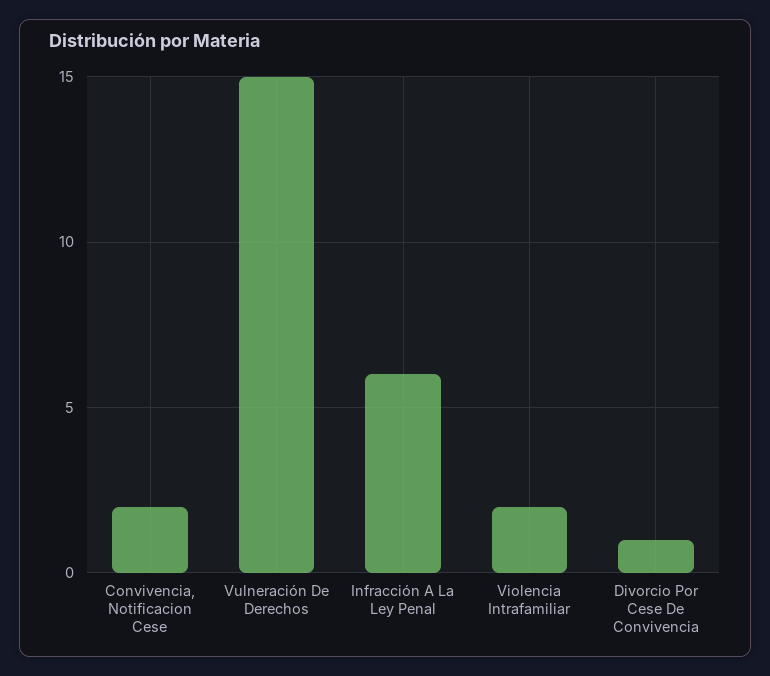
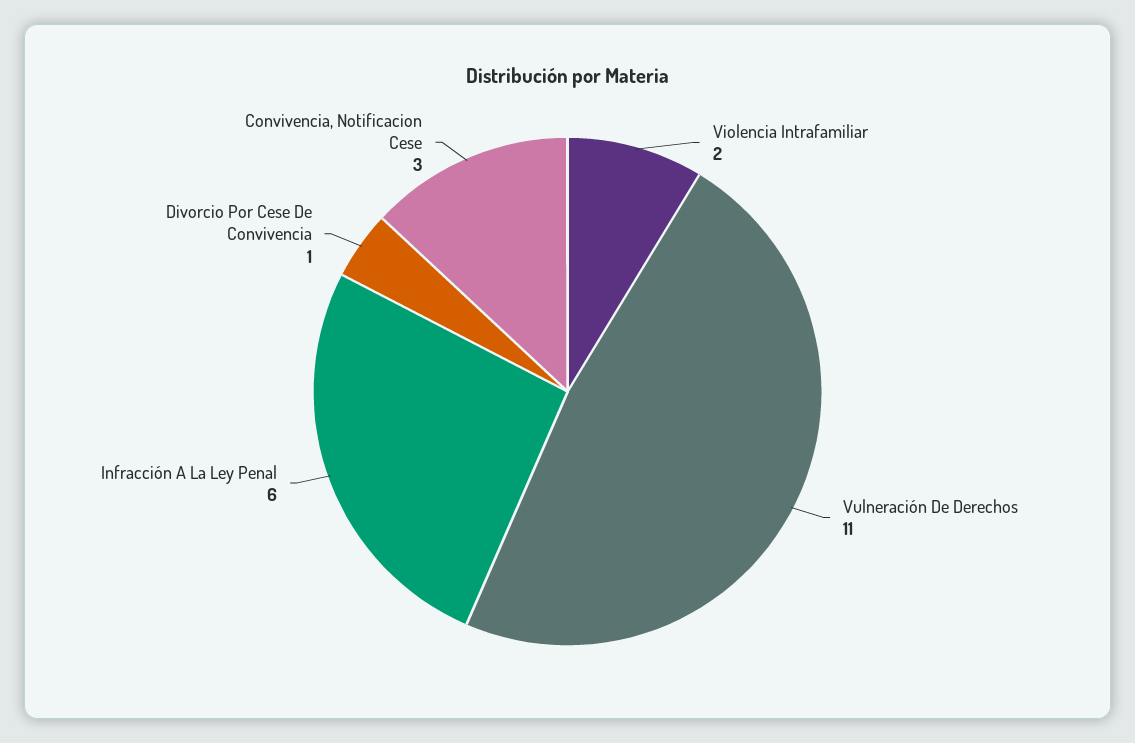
  {
-   "Convivencia, Notificacion Cese": 2,
+   "Convivencia, Notificacion Cese": 3,
-   "Vulneración De Derechos": 15,
+   "Vulneración De Derechos": 11,
    "Infracción A La Ley Penal": 6,
    "Violencia Intrafamiliar": 2,
    "Divorcio Por Cese De Convivencia": 1
  }

